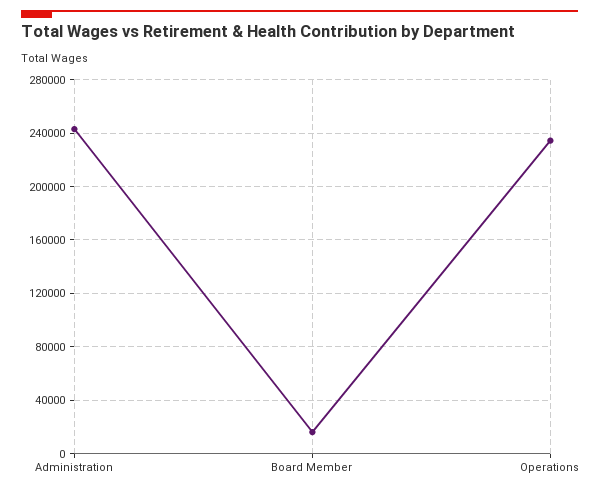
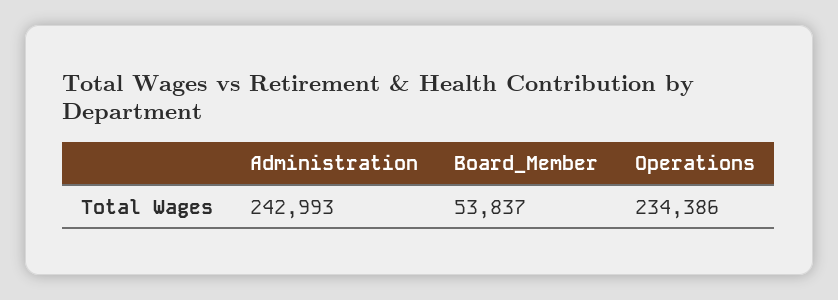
  {
    "Administration": 242993,
-   "Board Member": 15000,
+   "Board Member": 53837,
    "Operations": 234386
  }

